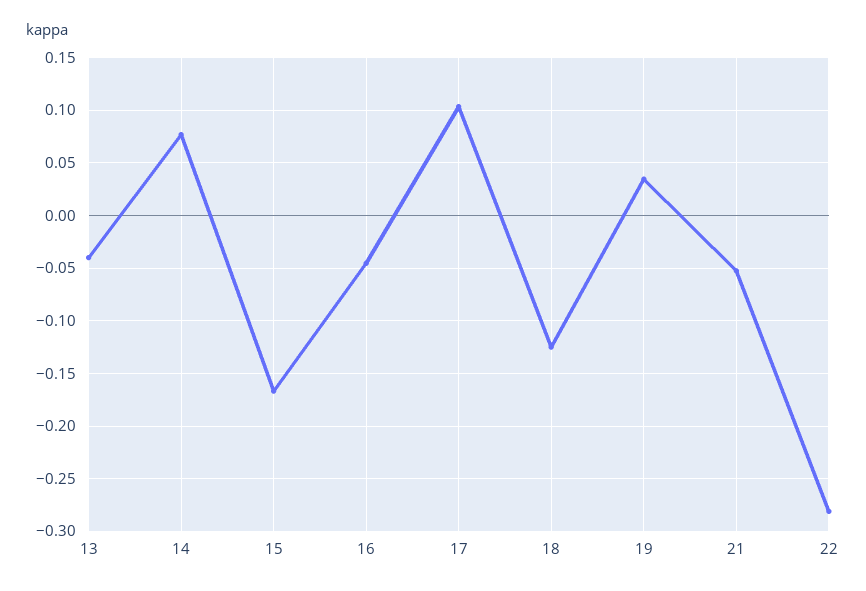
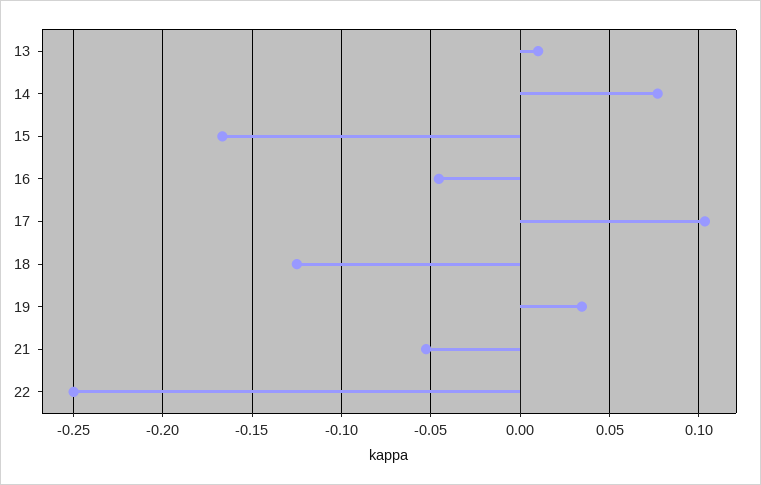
  {
-   "13": -0.04,
+   "13": 0.01,
    "14": 0.075,
    "15": -0.165,
    "16": -0.045,
    "17": 0.105,
    "18": -0.125,
    "19": 0.035,
    "21": -0.055,
-   "22": -0.28
+   "22": -0.25
  }

